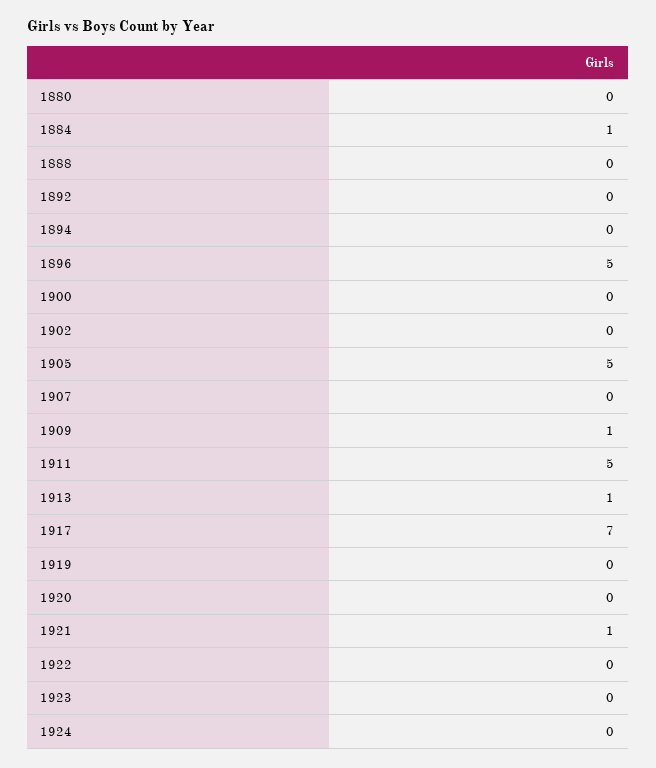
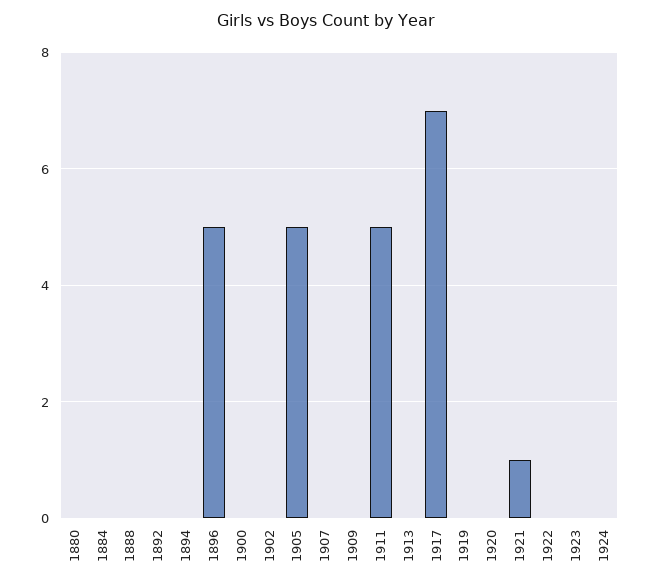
  {
    "1880": 0,
-   "1884": 1,
+   "1884": 0,
    "1888": 0,
    "1892": 0,
    "1894": 0,
    "1896": 5,
    "1900": 0,
    "1902": 0,
    "1905": 5,
    "1907": 0,
-   "1909": 1,
+   "1909": 0,
    "1911": 5,
-   "1913": 1,
+   "1913": 0,
    "1917": 7,
    "1919": 0,
    "1920": 0,
    "1921": 1,
    "1922": 0,
    "1923": 0,
    "1924": 0
  }

